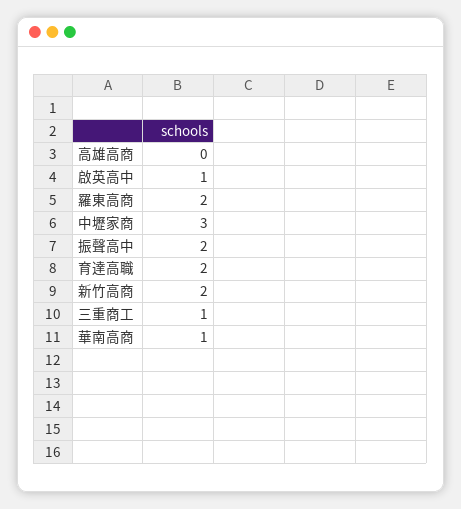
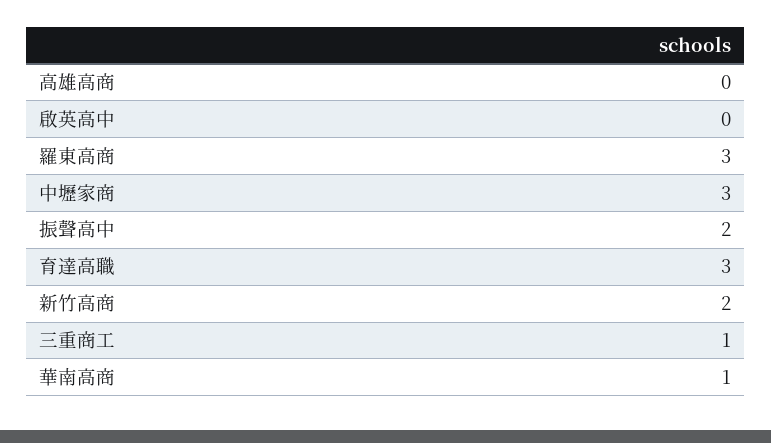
  {
    "高雄高商": 0,
-   "啟英高中": 1,
+   "啟英高中": 0,
-   "羅東高商": 2,
+   "羅東高商": 3,
    "中壢家商": 3,
    "振聲高中": 2,
-   "育達高職": 2,
+   "育達高職": 3,
    "新竹高商": 2,
    "三重商工": 1,
    "華南高商": 1
  }

